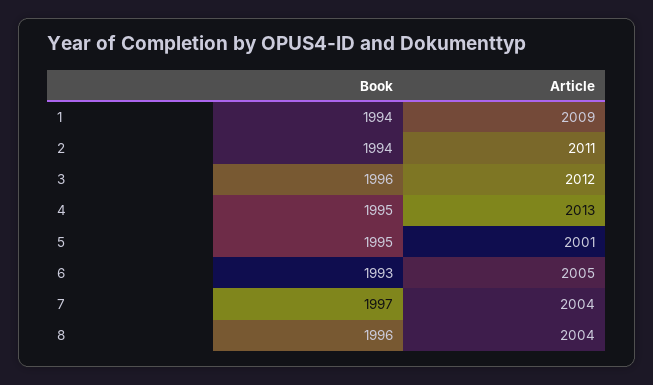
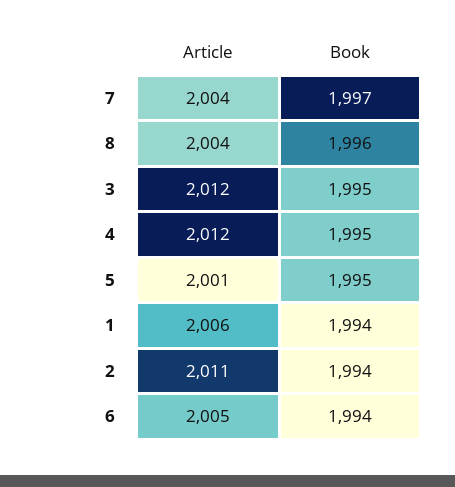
  {
    "Book": {
      "1": 1994,
      "2": 1994,
-     "3": 1996,
+     "3": 1995,
      "4": 1995,
      "5": 1995,
-     "6": 1993,
+     "6": 1994,
      "7": 1997,
      "8": 1996
    },
    "Article": {
-     "1": 2009,
+     "1": 2006,
      "2": 2011,
      "3": 2012,
-     "4": 2013,
+     "4": 2012,
      "5": 2001,
      "6": 2005,
      "7": 2004,
      "8": 2004
    }
  }

